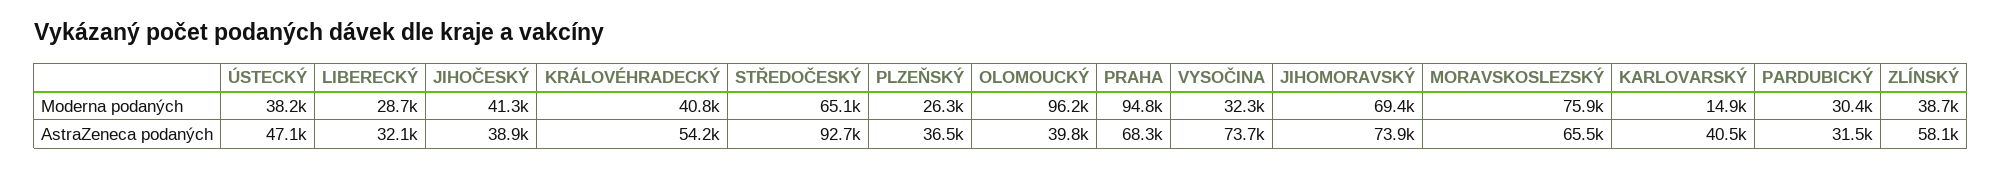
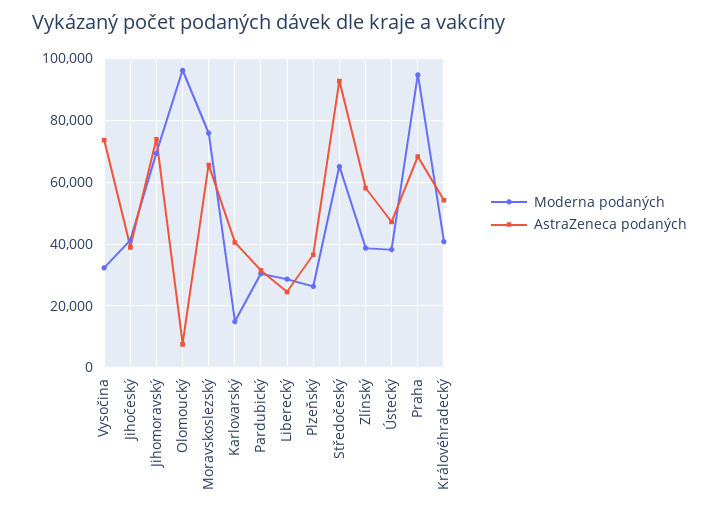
  {
    "Moderna podaných": {
      "ÚSTECKÝ": 38200,
      "LIBERECKÝ": 28700,
      "JIHOČESKÝ": 41300,
      "KRÁLOVÉHRADECKÝ": 40800,
      "STŘEDOČESKÝ": 65100,
      "PLZEŇSKÝ": 26300,
      "OLOMOUCKÝ": 96200,
      "PRAHA": 94800,
      "VYSOČINA": 32300,
      "JIHOMORAVSKÝ": 69400,
      "MORAVSKOSLEZSKÝ": 75900,
      "KARLOVARSKÝ": 14900,
      "PARDUBICKÝ": 30400,
      "ZLÍNSKÝ": 38700
    },
    "AstraZeneca podaných": {
      "ÚSTECKÝ": 47100,
-     "LIBERECKÝ": 32100,
+     "LIBERECKÝ": 24000,
      "JIHOČESKÝ": 38900,
      "KRÁLOVÉHRADECKÝ": 54200,
      "STŘEDOČESKÝ": 92700,
      "PLZEŇSKÝ": 36500,
-     "OLOMOUCKÝ": 39800,
+     "OLOMOUCKÝ": 8000,
      "PRAHA": 68300,
      "VYSOČINA": 73700,
      "JIHOMORAVSKÝ": 73900,
      "MORAVSKOSLEZSKÝ": 65500,
      "KARLOVARSKÝ": 40500,
      "PARDUBICKÝ": 31500,
      "ZLÍNSKÝ": 58100
    }
  }

